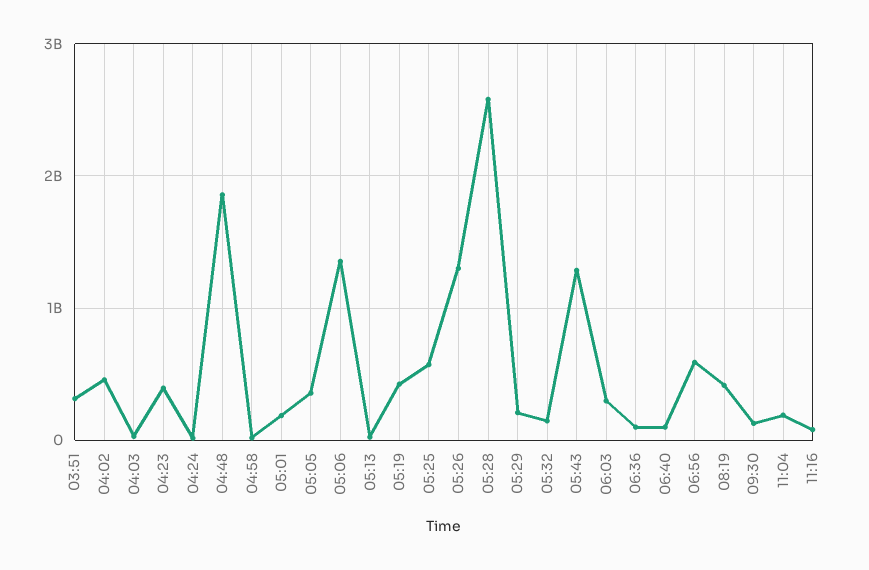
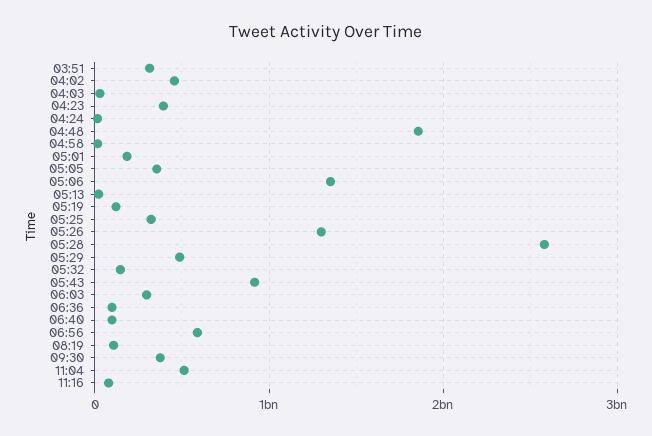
  {
    "03:51": 300000000,
    "04:02": 500000000,
    "04:03": 0,
    "04:23": 400000000,
    "04:24": 0,
    "04:48": 1900000000,
    "04:58": 0,
    "05:01": 200000000,
    "05:05": 400000000,
    "05:06": 1400000000,
    "05:13": 0,
-   "05:19": 400000000,
+   "05:19": 100000000,
-   "05:25": 600000000,
+   "05:25": 300000000,
    "05:26": 1300000000,
    "05:28": 2600000000,
-   "05:29": 200000000,
+   "05:29": 500000000,
    "05:32": 100000000,
-   "05:43": 1300000000,
+   "05:43": 900000000,
    "06:03": 300000000,
    "06:36": 100000000,
    "06:40": 100000000,
    "06:56": 600000000,
-   "08:19": 400000000,
+   "08:19": 100000000,
-   "09:30": 100000000,
+   "09:30": 400000000,
-   "11:04": 200000000,
+   "11:04": 500000000,
    "11:16": 100000000
  }

